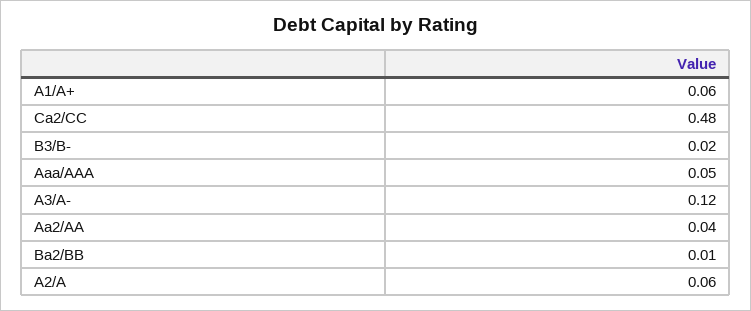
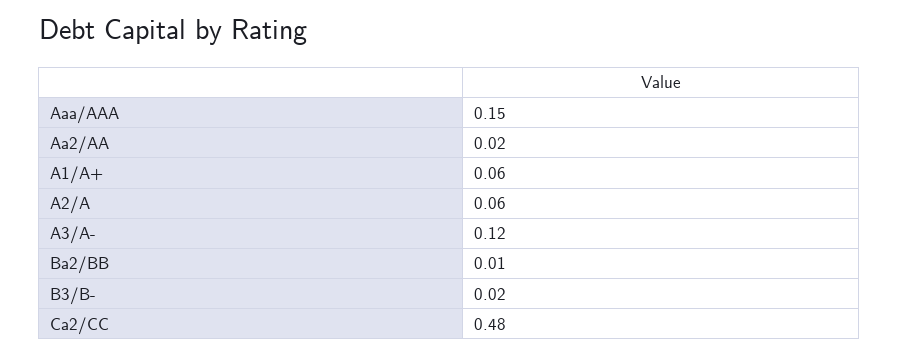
  {
    "A1/A+": 0.06,
    "Ca2/CC": 0.48,
    "B3/B-": 0.02,
-   "Aaa/AAA": 0.05,
+   "Aaa/AAA": 0.15,
    "A3/A-": 0.12,
-   "Aa2/AA": 0.04,
+   "Aa2/AA": 0.02,
    "Ba2/BB": 0.01,
    "A2/A": 0.06
  }

